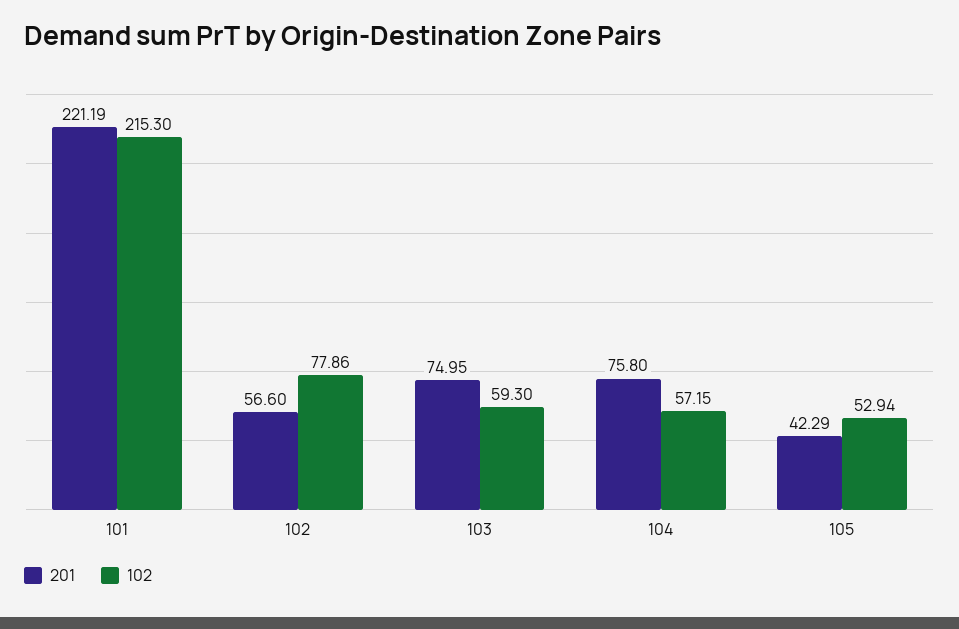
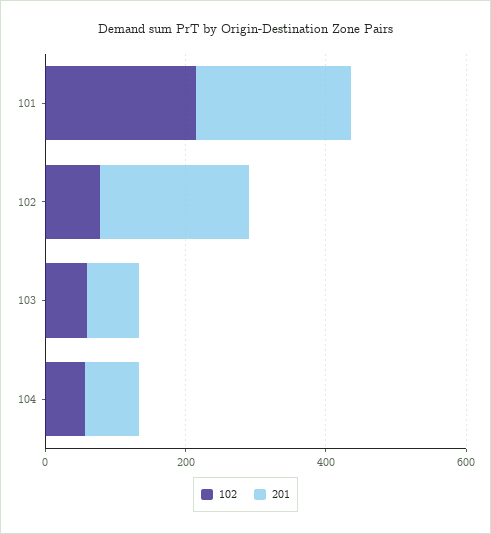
  {
    "201": {
      "101": 221.19,
-     "102": 56.6,
+     "102": 200,
      "103": 74.95,
-     "104": 75.8,
+     "104": 75.8
-     "105": 42.29
    },
    "102": {
      "101": 215.3,
      "102": 77.86,
      "103": 59.3,
-     "104": 57.15,
+     "104": 57.15
-     "105": 52.94
    }
  }

